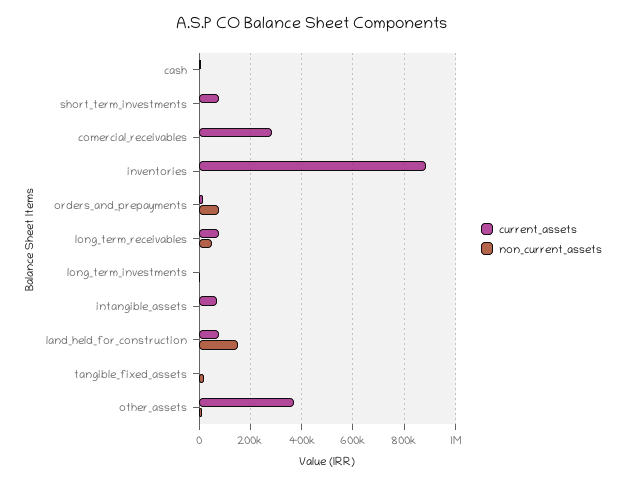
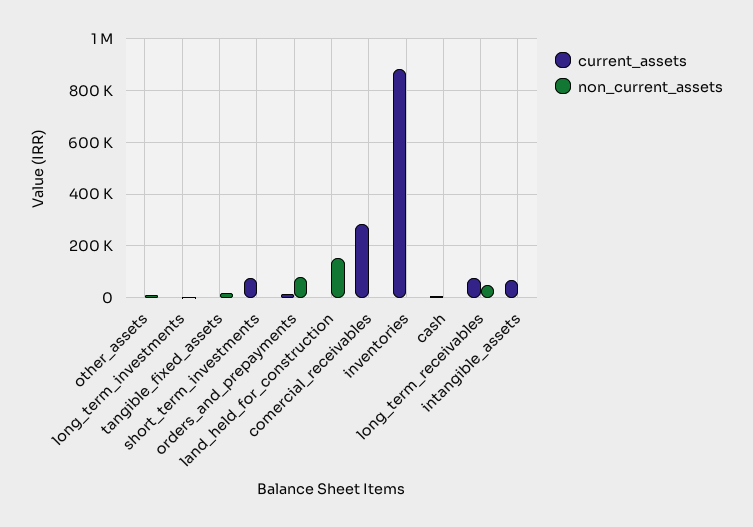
  {
    "current_assets": {
      "cash": 0,
      "short_term_investments": 75000,
      "comercial_receivables": 275000,
      "inventories": 875000,
      "orders_and_prepayments": 25000,
      "long_term_receivables": 75000,
      "long_term_investments": 0,
      "intangible_assets": 75000,
-     "land_held_for_construction": 75000,
+     "land_held_for_construction": 0,
      "tangible_fixed_assets": 0,
-     "other_assets": 375000
+     "other_assets": 0
    },
    "non_current_assets": {
      "cash": 0,
      "short_term_investments": 0,
      "comercial_receivables": 0,
      "inventories": 0,
      "orders_and_prepayments": 75000,
      "long_term_receivables": 50000,
      "long_term_investments": 0,
      "intangible_assets": 0,
      "land_held_for_construction": 150000,
      "tangible_fixed_assets": 25000,
      "other_assets": 0
    }
  }

